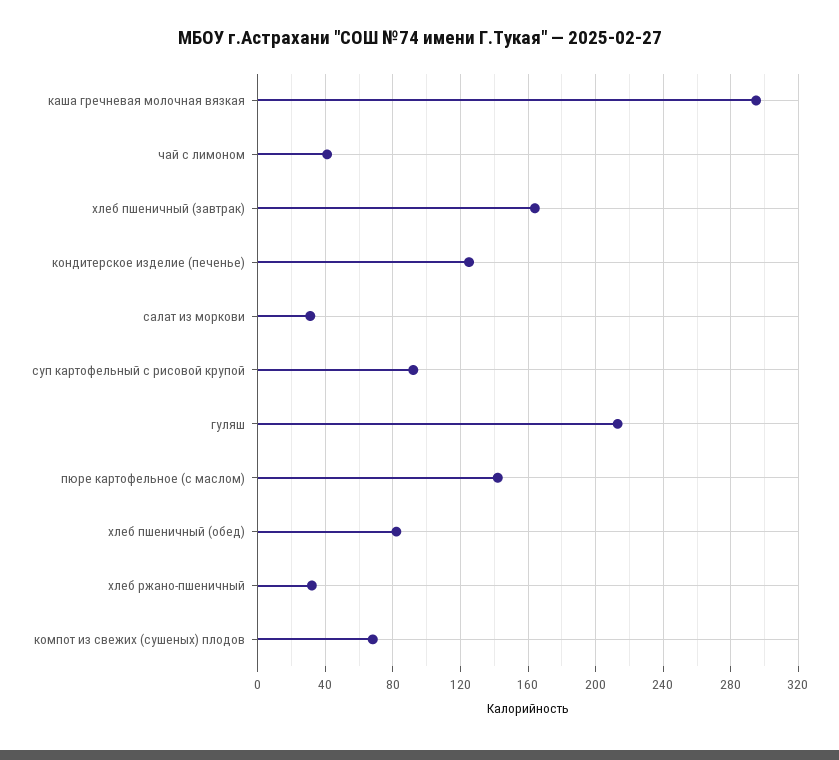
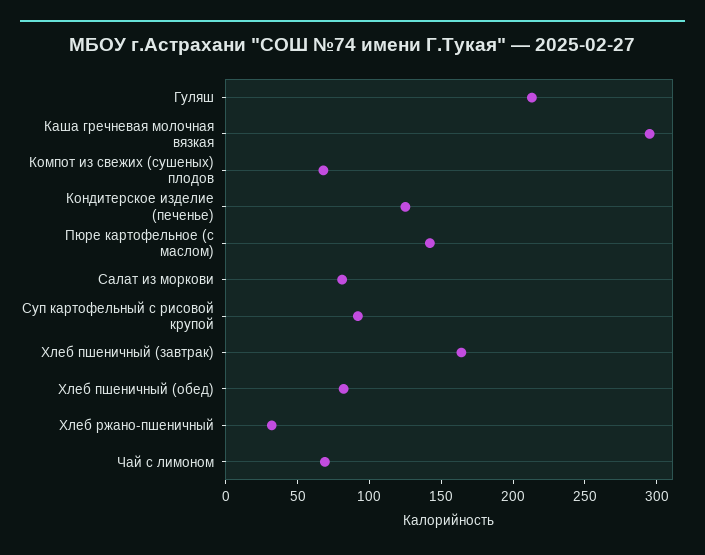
  {
    "каша гречневая молочная вязкая": 295,
-   "чай с лимоном": 40,
+   "чай с лимоном": 70,
    "хлеб пшеничный (завтрак)": 165,
    "кондитерское изделие (печенье)": 125,
-   "салат из моркови": 30,
+   "салат из моркови": 80,
    "суп картофельный с рисовой крупой": 90,
    "гуляш": 215,
    "пюре картофельное (с маслом)": 140,
    "хлеб пшеничный (обед)": 80,
    "хлеб ржано-пшеничный": 30,
    "компот из свежих (сушеных) плодов": 70
  }

